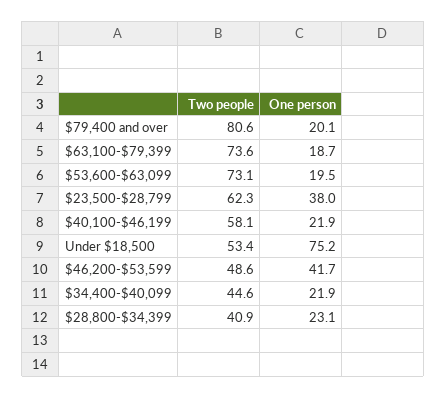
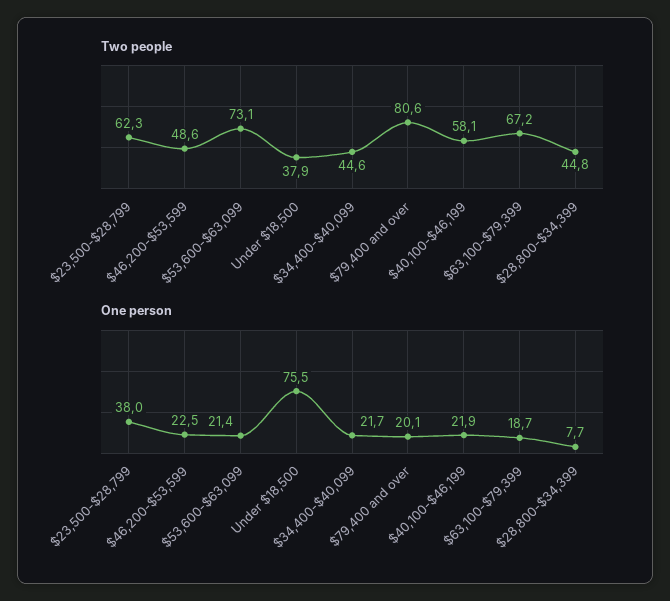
  {
    "Two people": {
      "$79,400 and over": 80.6,
-     "$63,100-$79,399": 73.6,
+     "$63,100-$79,399": 67.2,
      "$53,600-$63,099": 73.1,
      "$23,500-$28,799": 62.3,
      "$40,100-$46,199": 58.1,
-     "Under $18,500": 53.4,
+     "Under $18,500": 37.9,
      "$46,200-$53,599": 48.6,
      "$34,400-$40,099": 44.6,
-     "$28,800-$34,399": 40.9
+     "$28,800-$34,399": 44.8
    },
    "One person": {
      "$79,400 and over": 20.1,
      "$63,100-$79,399": 18.7,
-     "$53,600-$63,099": 19.5,
+     "$53,600-$63,099": 21.4,
      "$23,500-$28,799": 38,
      "$40,100-$46,199": 21.9,
-     "Under $18,500": 75.2,
+     "Under $18,500": 75.5,
-     "$46,200-$53,599": 41.7,
+     "$46,200-$53,599": 22.5,
-     "$34,400-$40,099": 21.9,
+     "$34,400-$40,099": 21.7,
-     "$28,800-$34,399": 23.1
+     "$28,800-$34,399": 7.7
    }
  }

